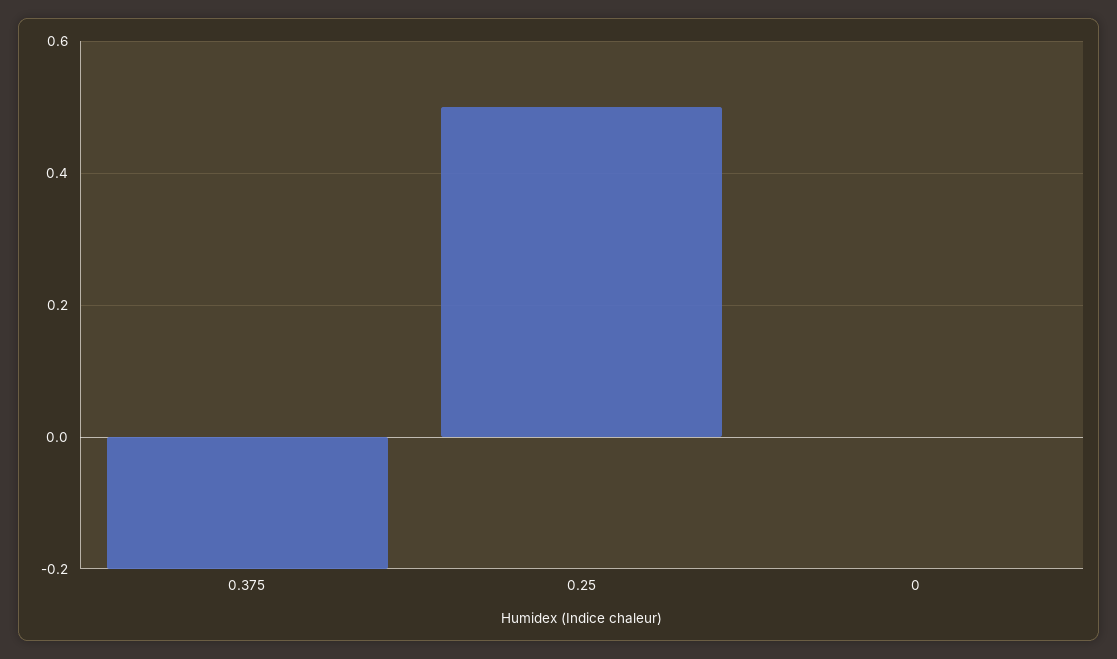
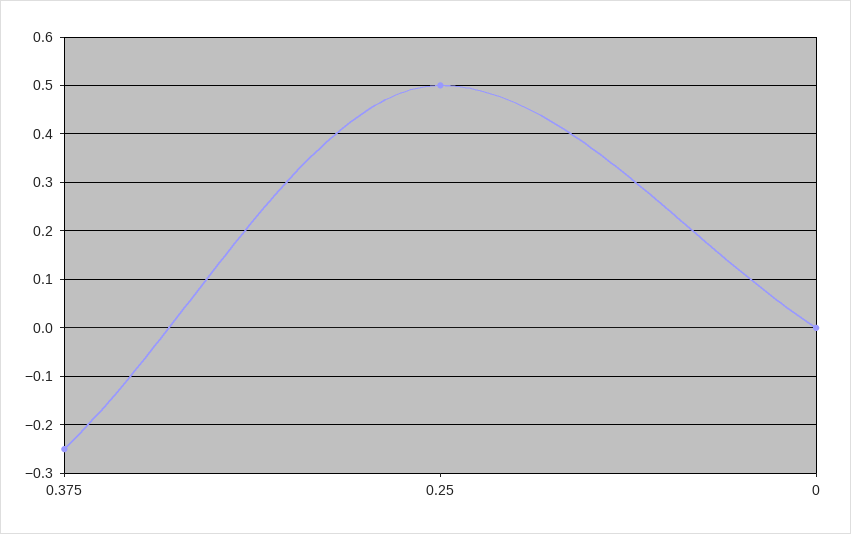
  {
-   "0.375": -0.2,
+   "0.375": -0.25,
    "0.25": 0.5,
    "0": 0
  }

